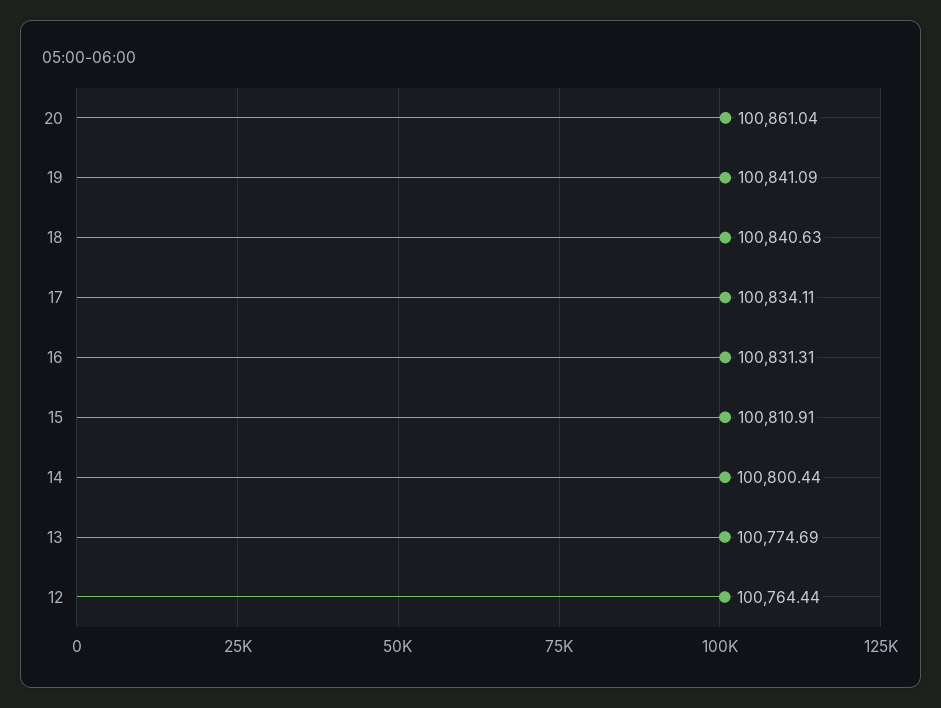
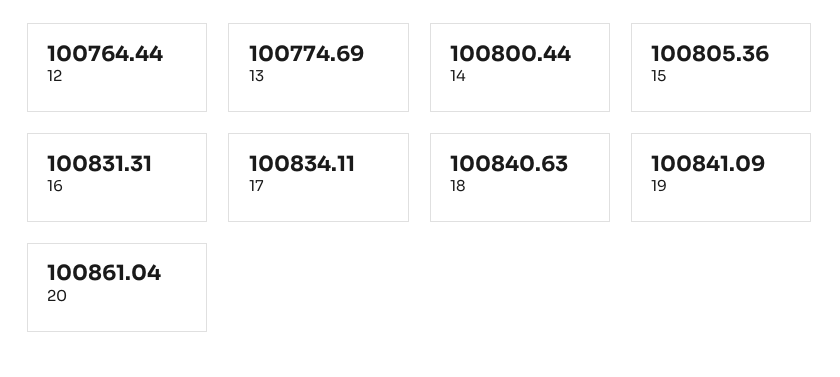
  {
    "20": 100861.04,
    "19": 100841.09,
    "18": 100840.63,
    "17": 100834.11,
    "16": 100831.31,
-   "15": 100810.91,
+   "15": 100805.36,
    "14": 100800.44,
    "13": 100774.69,
    "12": 100764.44
  }

